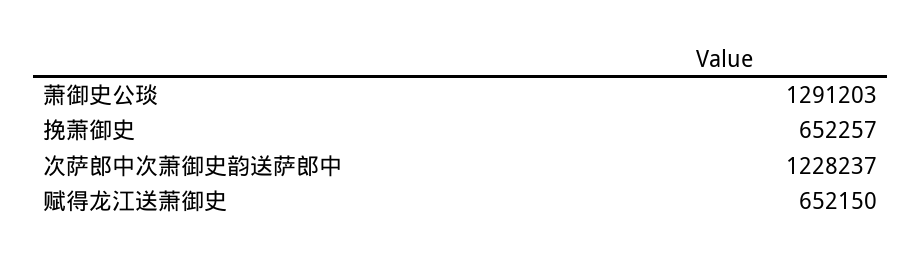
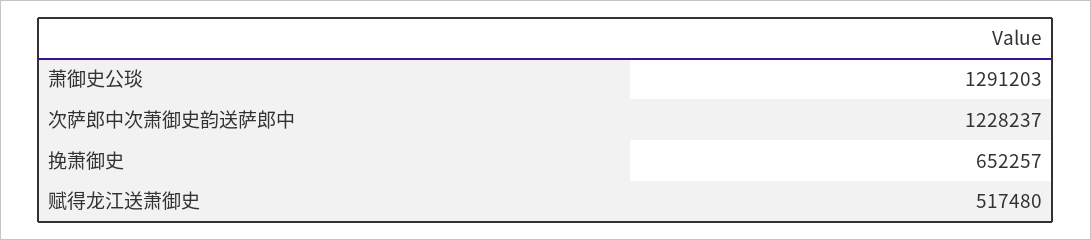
  {
    "萧御史公琰": 1291203,
    "挽萧御史": 652257,
    "次萨郎中次萧御史韵送萨郎中": 1228237,
-   "赋得龙江送萧御史": 652150
+   "赋得龙江送萧御史": 517480
  }

